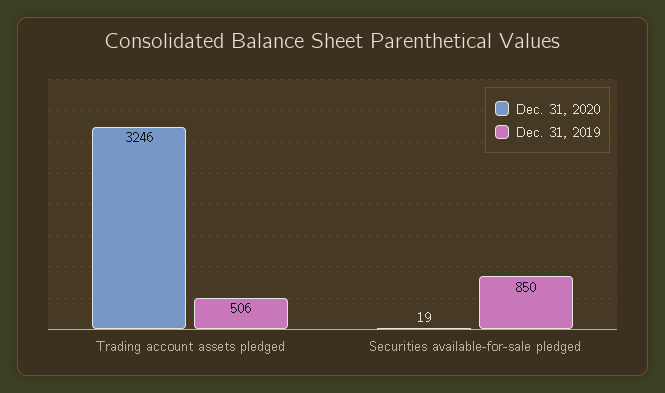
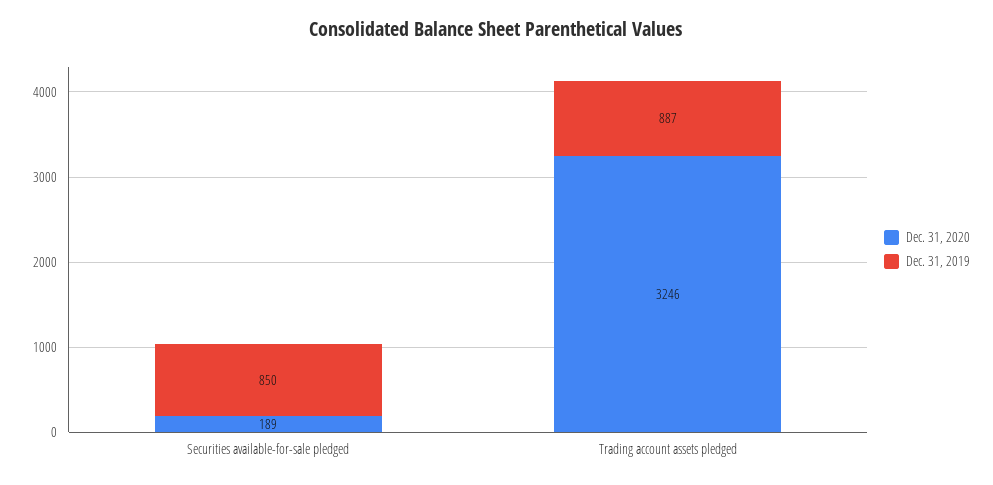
  {
    "Dec. 31, 2020": {
      "Trading account assets pledged": 3246,
-     "Securities available-for-sale pledged": 19
+     "Securities available-for-sale pledged": 189
    },
    "Dec. 31, 2019": {
-     "Trading account assets pledged": 506,
+     "Trading account assets pledged": 887,
      "Securities available-for-sale pledged": 850
    }
  }

